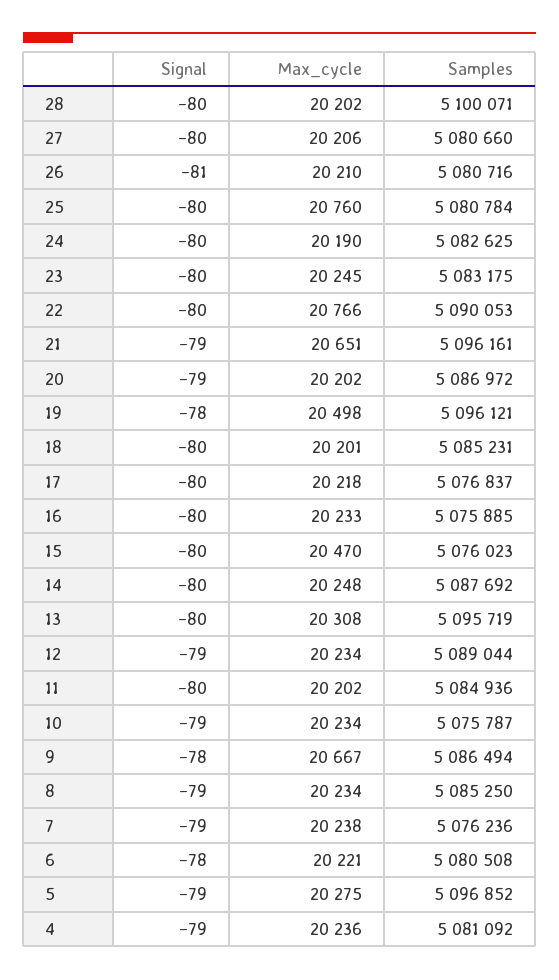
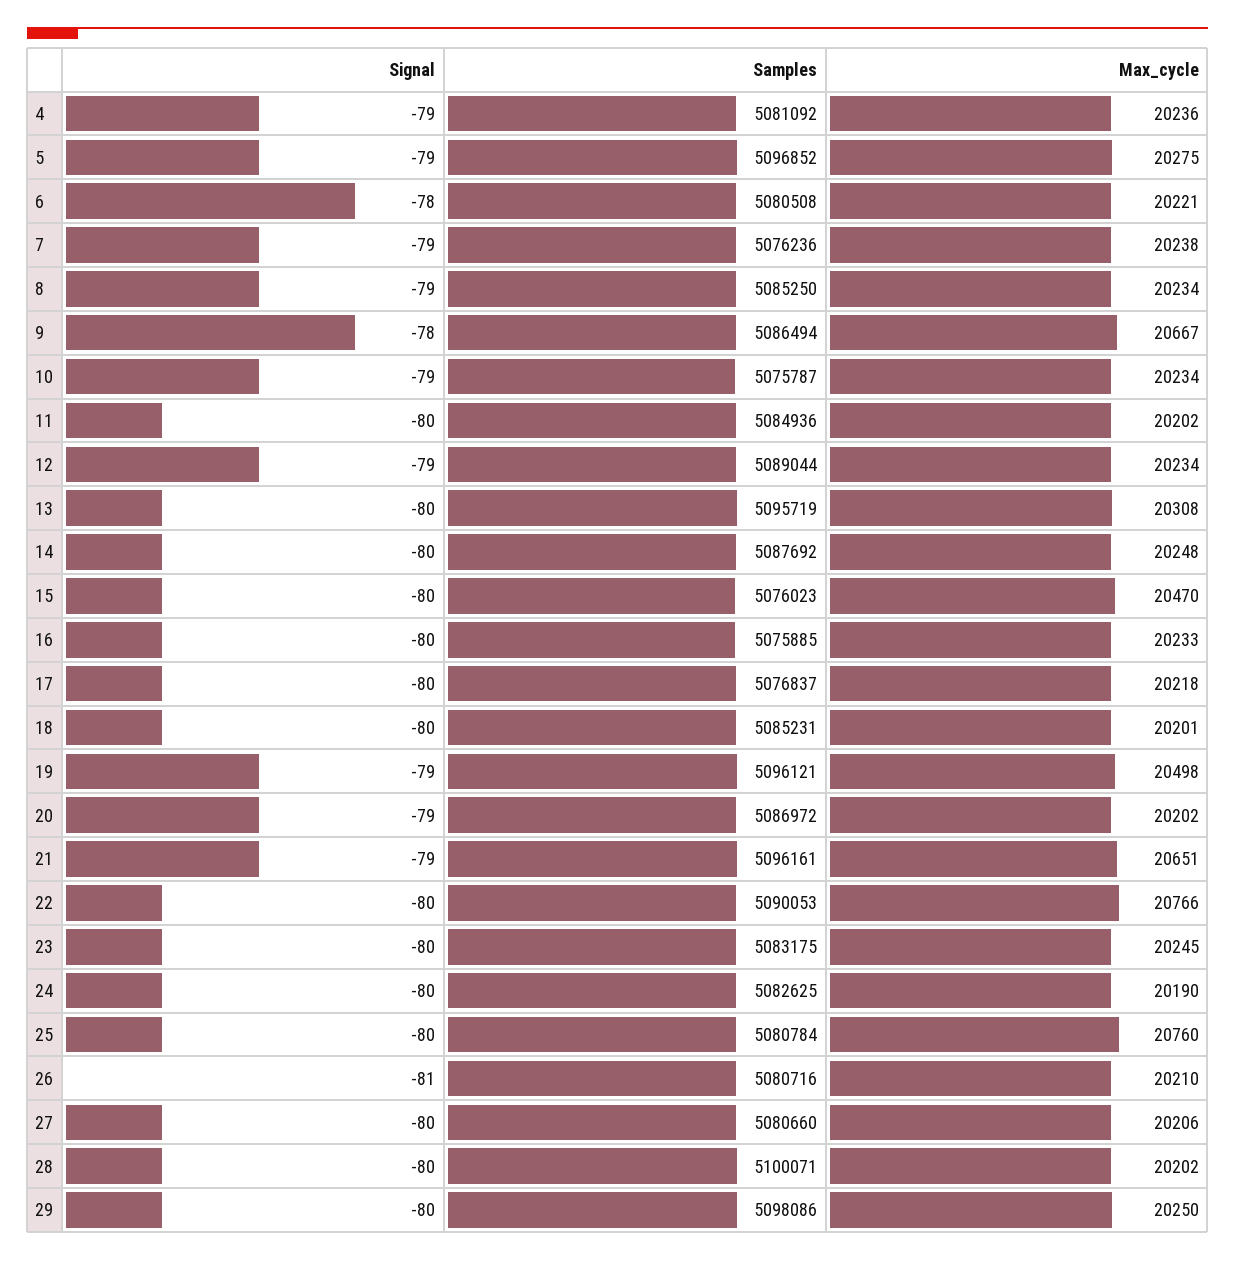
  {
    "Signal": {
      "28": -80,
      "27": -80,
      "26": -81,
      "25": -80,
      "24": -80,
      "23": -80,
      "22": -80,
      "21": -79,
      "20": -79,
-     "19": -78,
+     "19": -79,
      "18": -80,
      "17": -80,
      "16": -80,
      "15": -80,
      "14": -80,
      "13": -80,
      "12": -79,
      "11": -80,
      "10": -79,
      "9": -78,
      "8": -79,
      "7": -79,
      "6": -78,
      "5": -79,
-     "4": -79
+     "4": -79,
+     "29": -80
    },
    "Max_cycle": {
      "28": 20202,
      "27": 20206,
      "26": 20210,
      "25": 20760,
      "24": 20190,
      "23": 20245,
      "22": 20766,
      "21": 20651,
      "20": 20202,
      "19": 20498,
      "18": 20201,
      "17": 20218,
      "16": 20233,
      "15": 20470,
      "14": 20248,
      "13": 20308,
      "12": 20234,
      "11": 20202,
      "10": 20234,
      "9": 20667,
      "8": 20234,
      "7": 20238,
      "6": 20221,
      "5": 20275,
-     "4": 20236
+     "4": 20236,
+     "29": 20250
    },
    "Samples": {
      "28": 5100071,
      "27": 5080660,
      "26": 5080716,
      "25": 5080784,
      "24": 5082625,
      "23": 5083175,
      "22": 5090053,
      "21": 5096161,
      "20": 5086972,
      "19": 5096121,
      "18": 5085231,
      "17": 5076837,
      "16": 5075885,
      "15": 5076023,
      "14": 5087692,
      "13": 5095719,
      "12": 5089044,
      "11": 5084936,
      "10": 5075787,
      "9": 5086494,
      "8": 5085250,
      "7": 5076236,
      "6": 5080508,
      "5": 5096852,
-     "4": 5081092
+     "4": 5081092,
+     "29": 5098086
    }
  }

